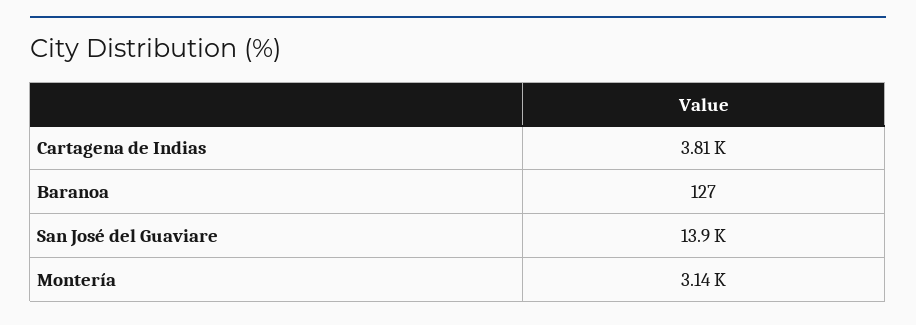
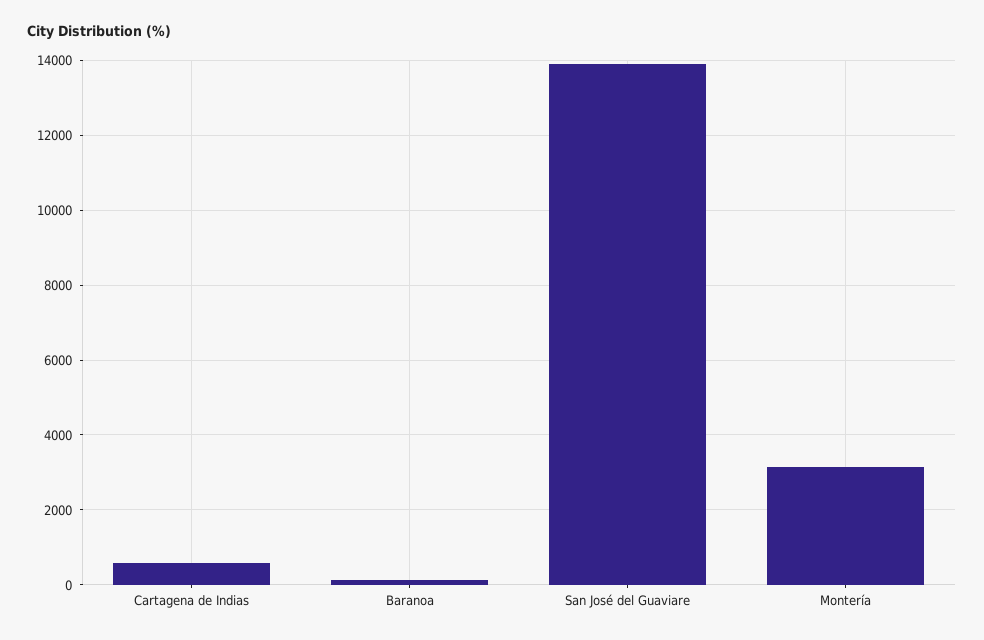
  {
-   "Cartagena de Indias": 3810,
+   "Cartagena de Indias": 600,
    "Baranoa": 127,
    "San José del Guaviare": 13900,
    "Montería": 3140
  }

